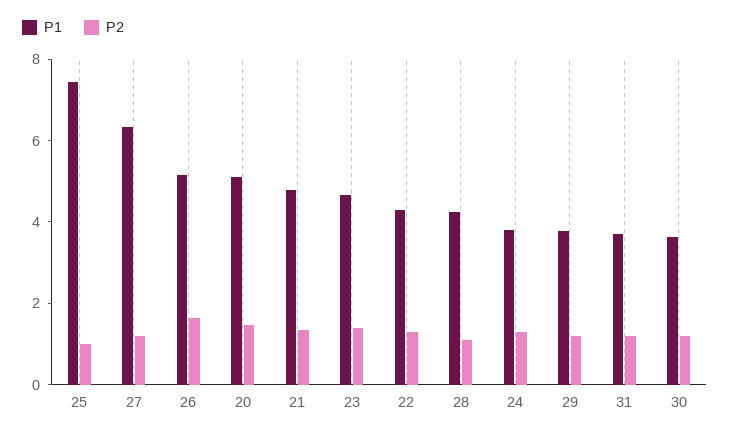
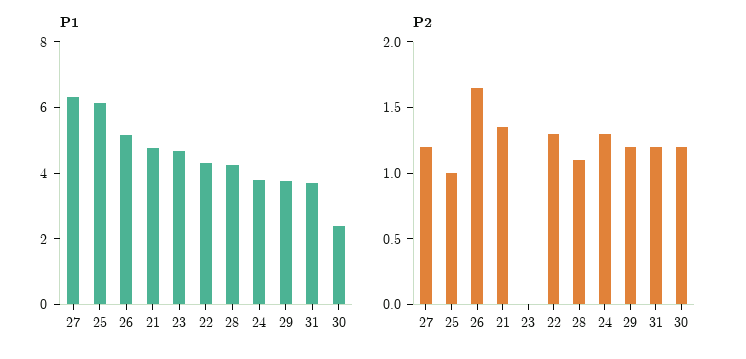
  {
    "P1": {
-     "25": 7.5,
+     "25": 6,
      "27": 6.5,
      "26": 5,
-     "20": 5,
      "21": 5,
      "23": 4.5,
      "22": 4.5,
      "28": 4.5,
      "24": 4,
      "29": 4,
      "31": 3.5,
-     "30": 3.5
+     "30": 2.5
    },
    "P2": {
      "25": 1,
      "27": 1.2,
      "26": 1.7,
-     "20": 1.5,
      "21": 1.4,
-     "23": 1.5,
+     "23": 0,
      "22": 1.3,
      "28": 1.1,
      "24": 1.3,
      "29": 1.2,
      "31": 1.2,
      "30": 1.2
    }
  }

